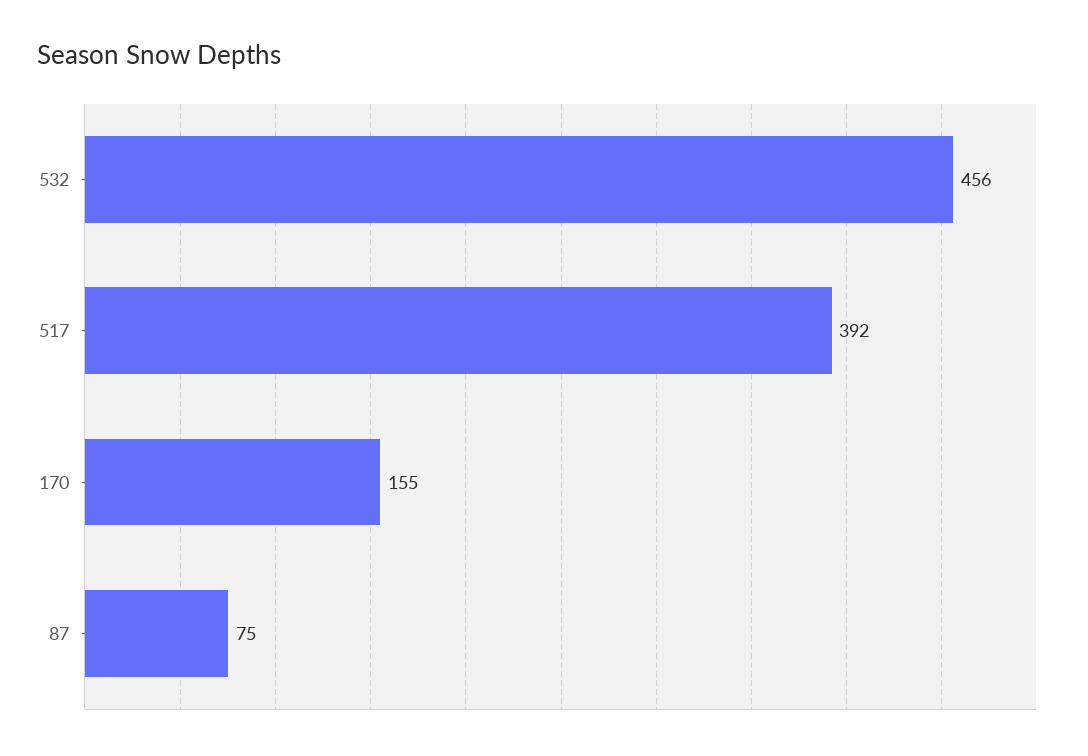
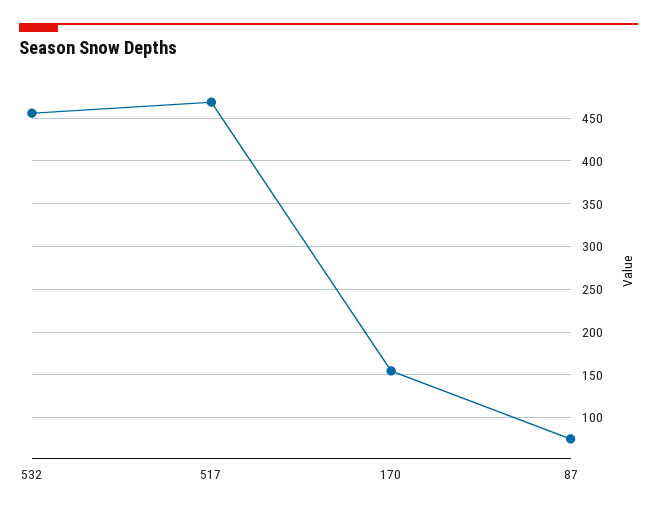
  {
    "532": 456,
-   "517": 392,
+   "517": 470,
    "170": 155,
    "87": 75
  }

